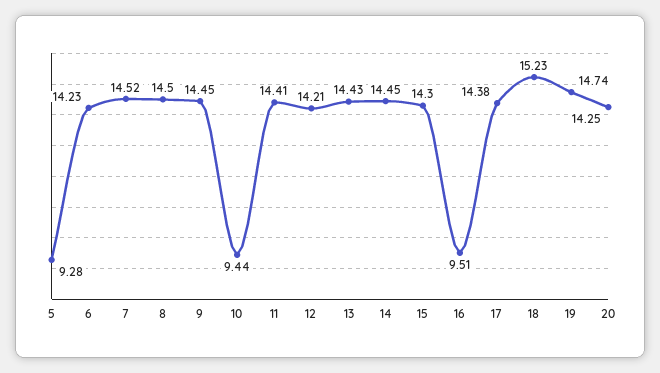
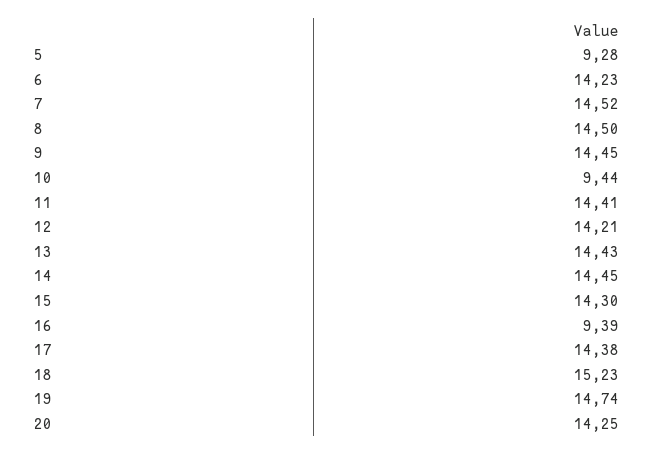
  {
    "5": 9.28,
    "6": 14.23,
    "7": 14.52,
    "8": 14.5,
    "9": 14.45,
    "10": 9.44,
    "11": 14.41,
    "12": 14.21,
    "13": 14.43,
    "14": 14.45,
    "15": 14.3,
-   "16": 9.51,
+   "16": 9.39,
    "17": 14.38,
    "18": 15.23,
    "19": 14.74,
    "20": 14.25
  }

